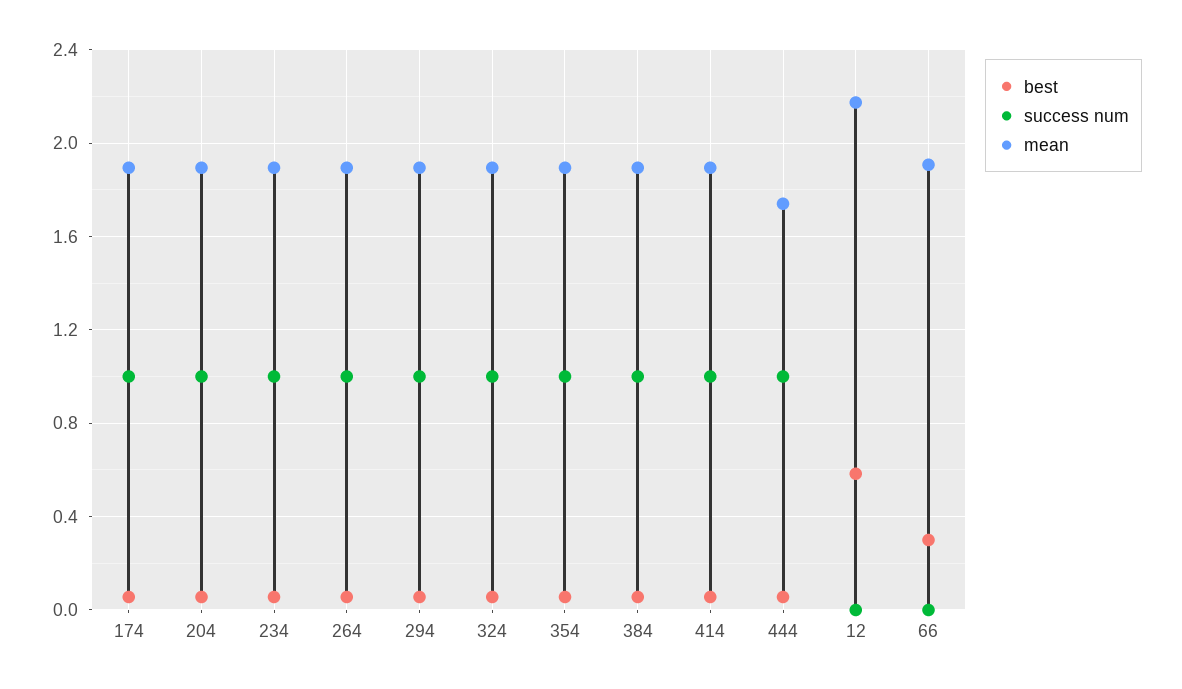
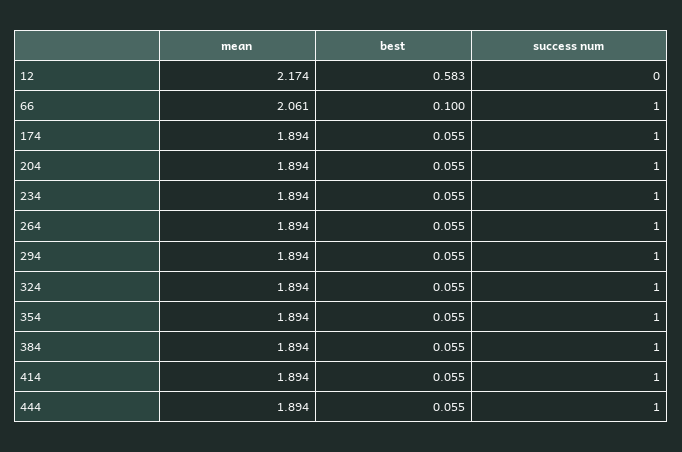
  {
    "best": {
      "174": 0.055,
      "204": 0.055,
      "234": 0.055,
      "264": 0.055,
      "294": 0.055,
      "324": 0.055,
      "354": 0.055,
      "384": 0.055,
      "414": 0.055,
      "444": 0.055,
      "12": 0.583,
-     "66": 0.3
+     "66": 0.1
    },
    "success num": {
      "174": 1,
      "204": 1,
      "234": 1,
      "264": 1,
      "294": 1,
      "324": 1,
      "354": 1,
      "384": 1,
      "414": 1,
      "444": 1,
      "12": 0,
-     "66": 0
+     "66": 1
    },
    "mean": {
      "174": 1.894,
      "204": 1.894,
      "234": 1.894,
      "264": 1.894,
      "294": 1.894,
      "324": 1.894,
      "354": 1.894,
      "384": 1.894,
      "414": 1.894,
-     "444": 1.75,
+     "444": 1.894,
      "12": 2.174,
-     "66": 1.9
+     "66": 2.061
    }
  }

